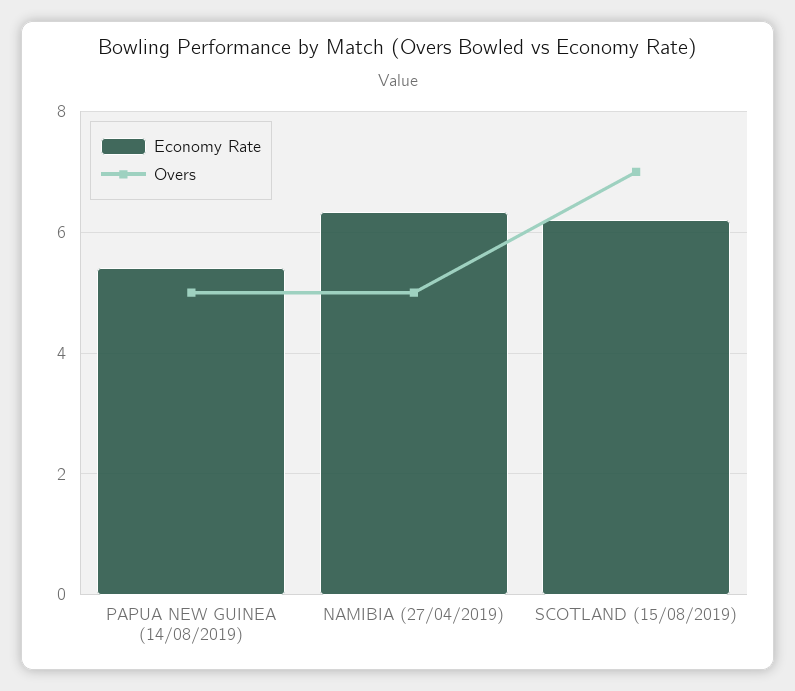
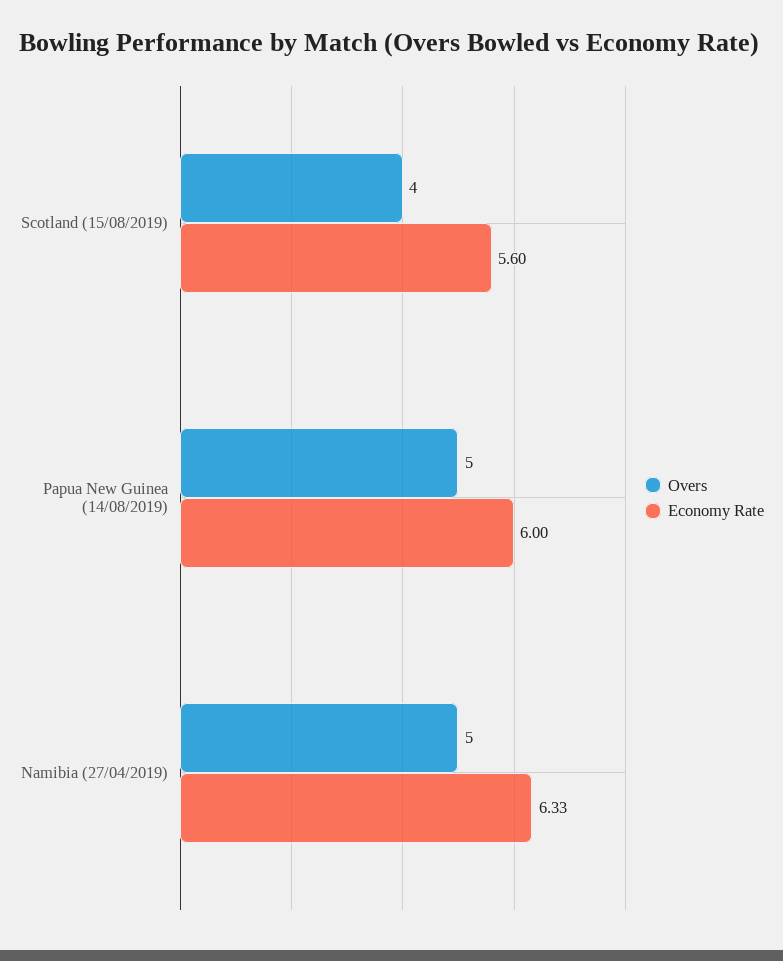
  {
    "Economy Rate": {
-     "PAPUA NEW GUINEA (14/08/2019)": 5.4,
+     "PAPUA NEW GUINEA (14/08/2019)": 6,
      "NAMIBIA (27/04/2019)": 6.33,
-     "SCOTLAND (15/08/2019)": 6.2
+     "SCOTLAND (15/08/2019)": 5.6
    },
    "Overs": {
      "PAPUA NEW GUINEA (14/08/2019)": 5,
      "NAMIBIA (27/04/2019)": 5,
-     "SCOTLAND (15/08/2019)": 7
+     "SCOTLAND (15/08/2019)": 4
    }
  }

